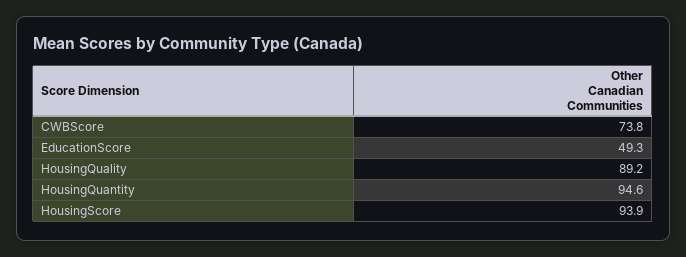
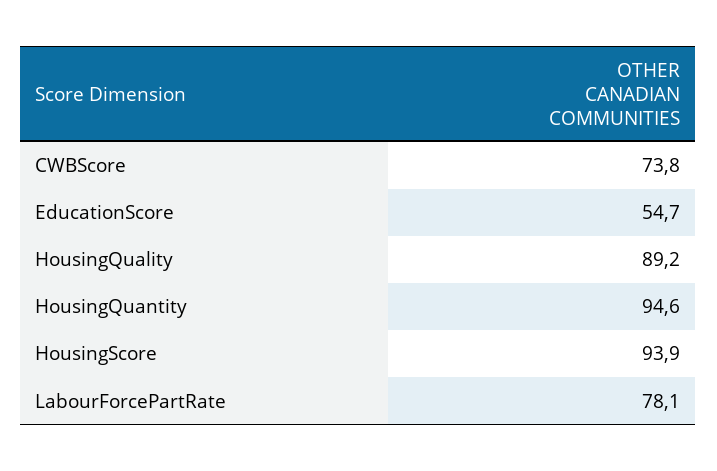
  {
    "CWBScore": 73.8,
-   "EducationScore": 49.3,
+   "EducationScore": 54.7,
    "HousingQuality": 89.2,
    "HousingQuantity": 94.6,
-   "HousingScore": 93.9
+   "HousingScore": 93.9,
+   "LabourForcePartRate": 78.1
  }

